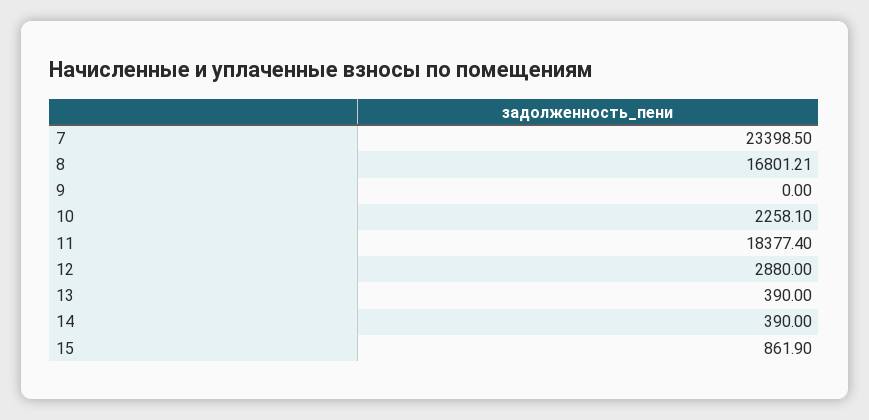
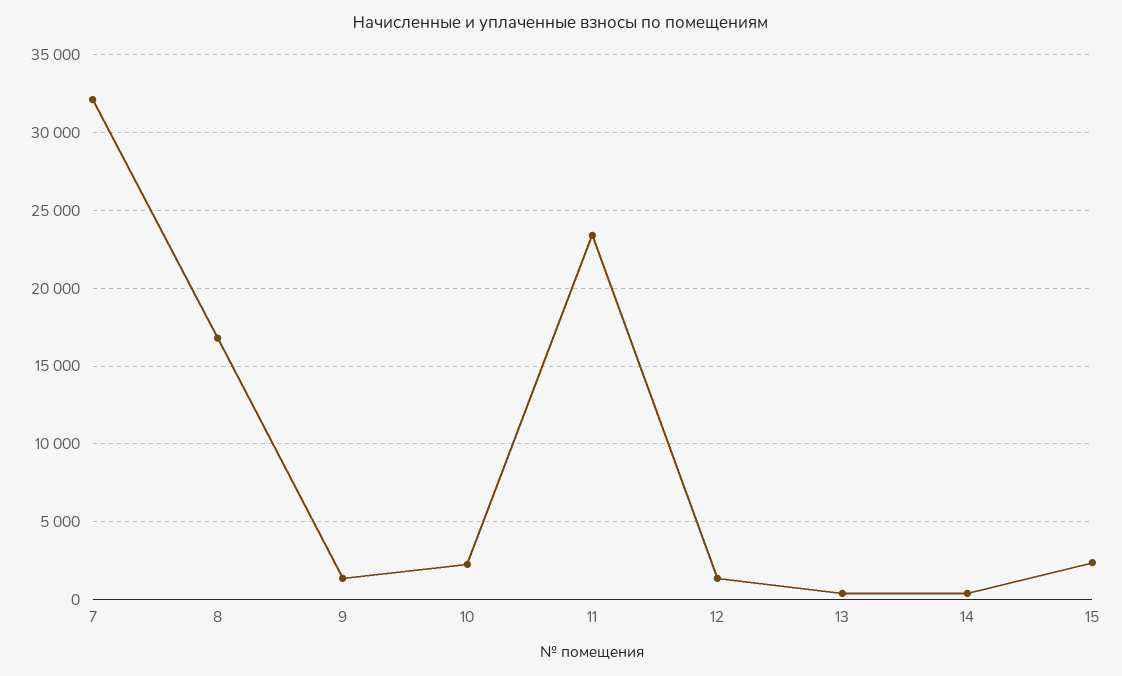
  {
-   "7": 23398.5,
+   "7": 32000,
    "8": 16801.21,
-   "9": 0,
+   "9": 1500,
    "10": 2258.1,
-   "11": 18377.4,
+   "11": 23500,
-   "12": 2880,
+   "12": 1500,
    "13": 390,
    "14": 390,
-   "15": 861.9
+   "15": 2500
  }

